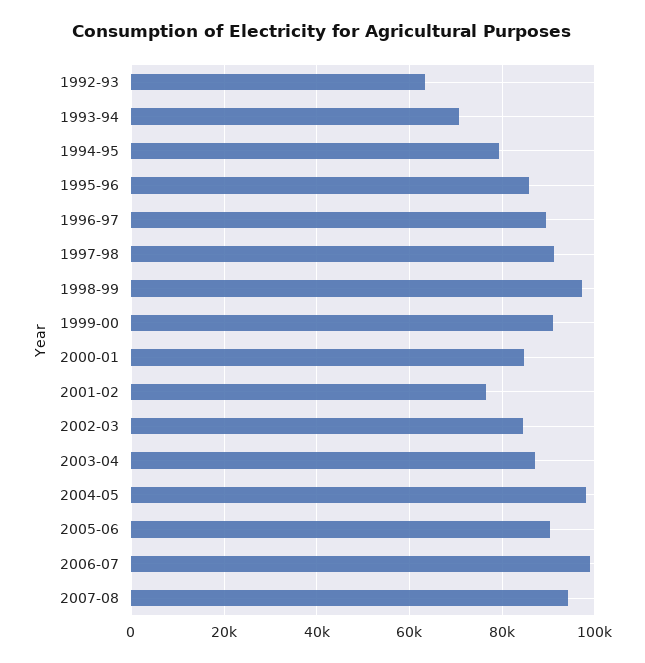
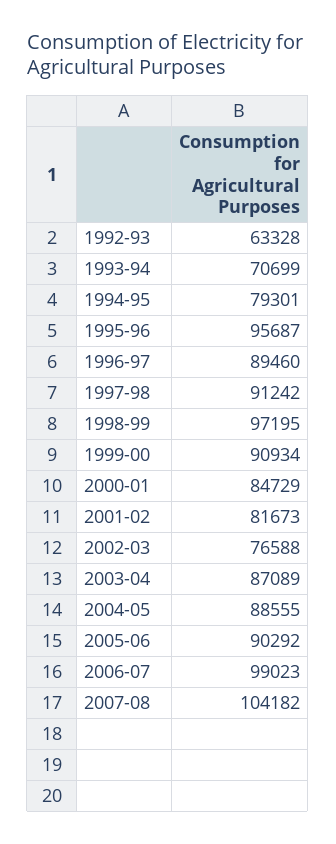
  {
    "1992-93": 63328,
    "1993-94": 70699,
    "1994-95": 79301,
-   "1995-96": 86000,
+   "1995-96": 95687,
    "1996-97": 89460,
    "1997-98": 91242,
    "1998-99": 97195,
    "1999-00": 90934,
    "2000-01": 84729,
-   "2001-02": 76000,
+   "2001-02": 81673,
-   "2002-03": 84000,
+   "2002-03": 76588,
    "2003-04": 87089,
-   "2004-05": 98000,
+   "2004-05": 88555,
    "2005-06": 90292,
    "2006-07": 99023,
-   "2007-08": 94000
+   "2007-08": 104182
  }

